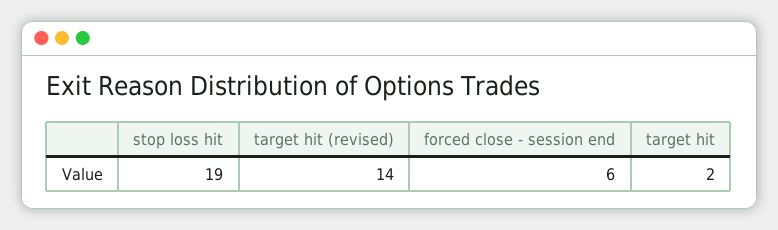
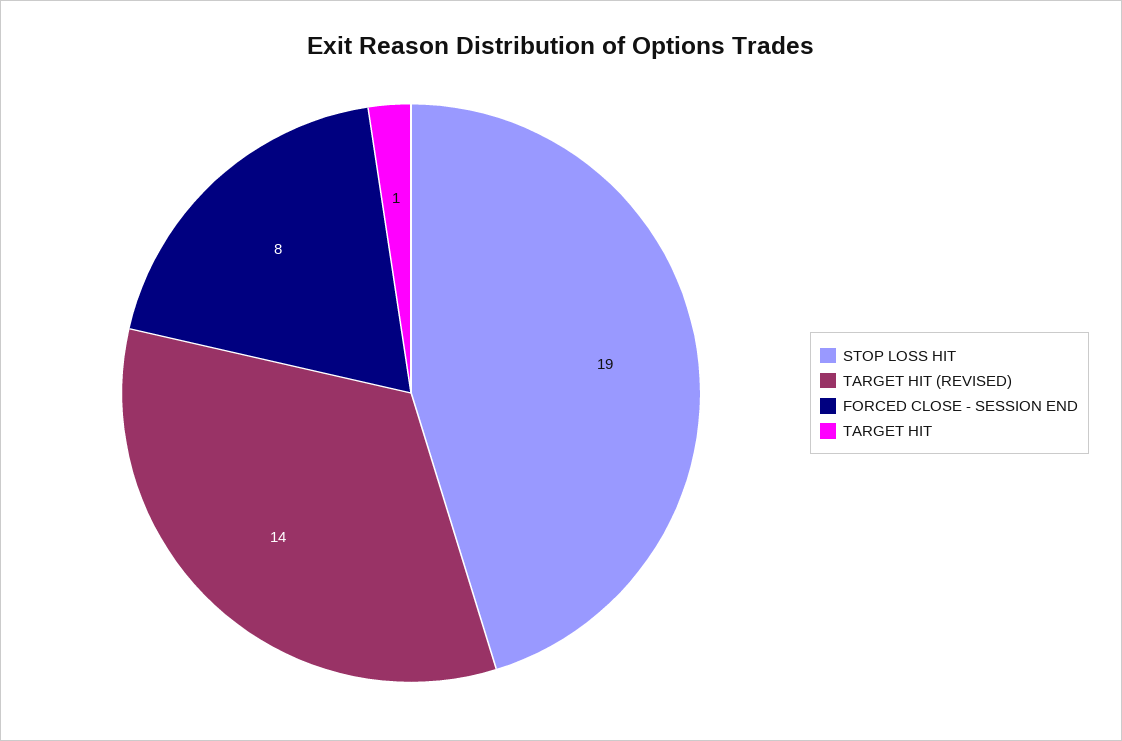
  {
    "stop loss hit": 19,
    "target hit (revised)": 14,
-   "forced close - session end": 6,
+   "forced close - session end": 8,
-   "target hit": 2
+   "target hit": 1
  }

